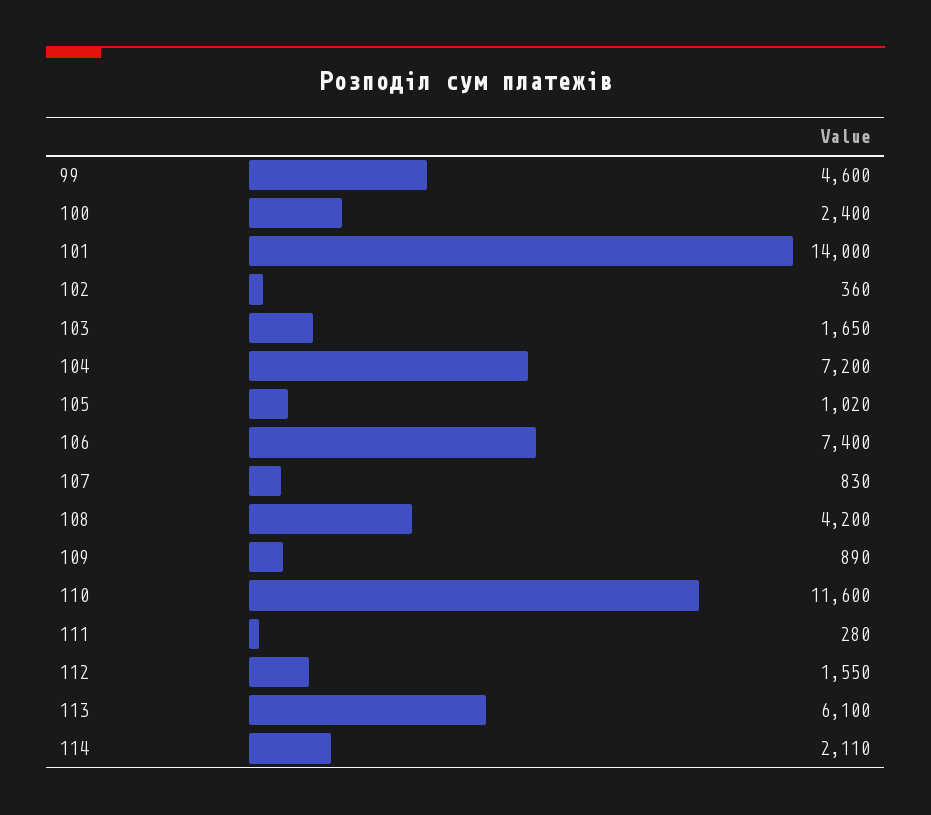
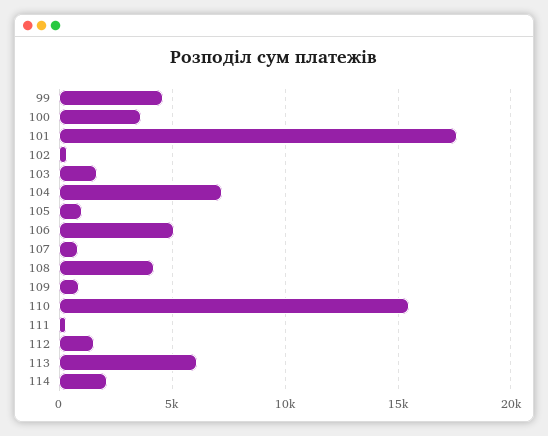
  {
    "99": 4600,
-   "100": 2400,
+   "100": 3500,
-   "101": 14000,
+   "101": 17500,
    "102": 360,
    "103": 1650,
    "104": 7200,
    "105": 1020,
-   "106": 7400,
+   "106": 5000,
    "107": 830,
    "108": 4200,
    "109": 890,
-   "110": 11600,
+   "110": 15500,
    "111": 280,
    "112": 1550,
    "113": 6100,
    "114": 2110
  }

